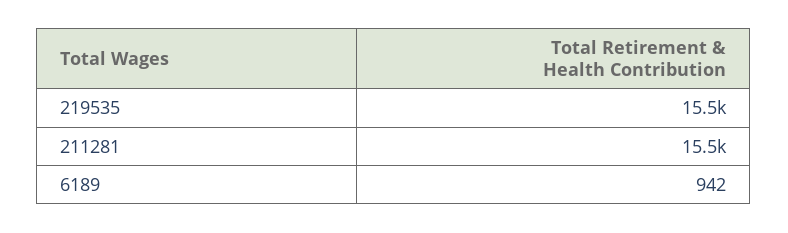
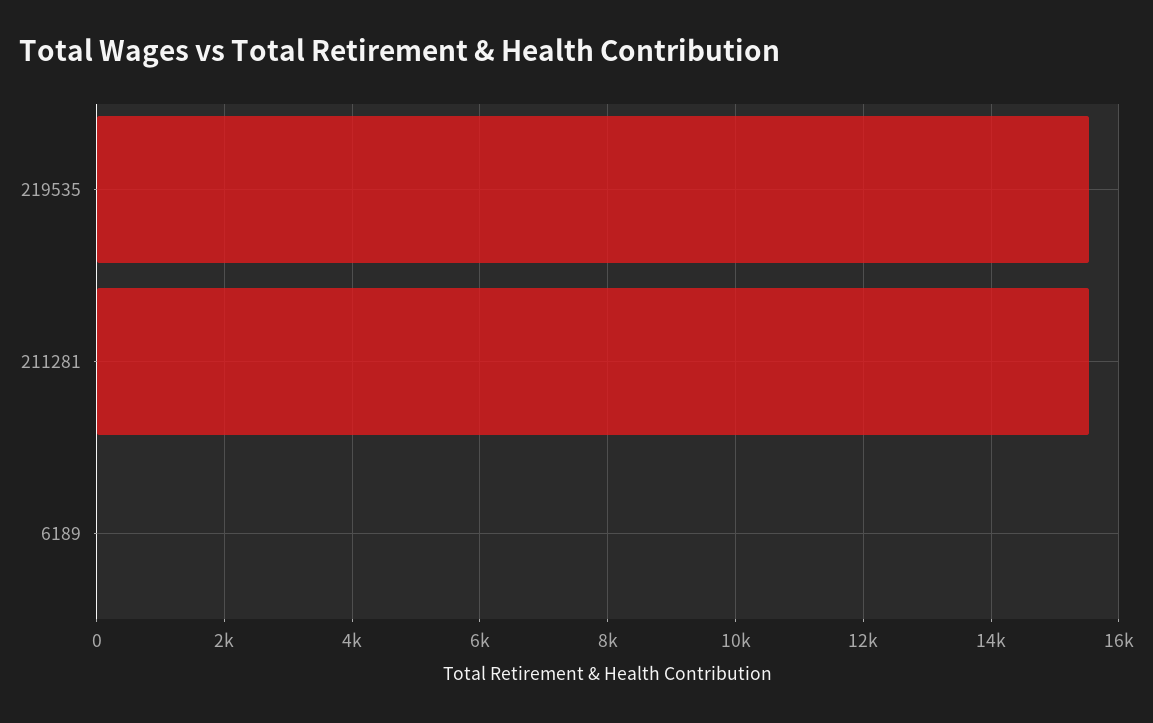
  {
    "219535": 15500,
    "211281": 15500,
-   "6189": 942
+   "6189": 0
  }

